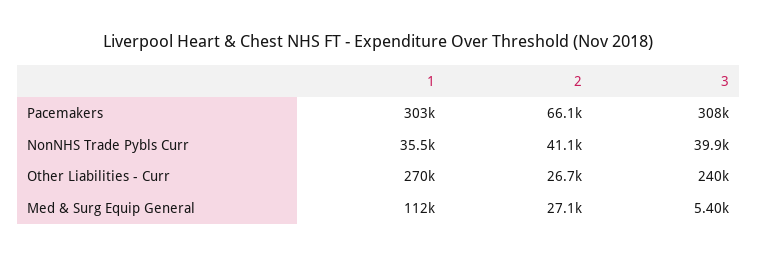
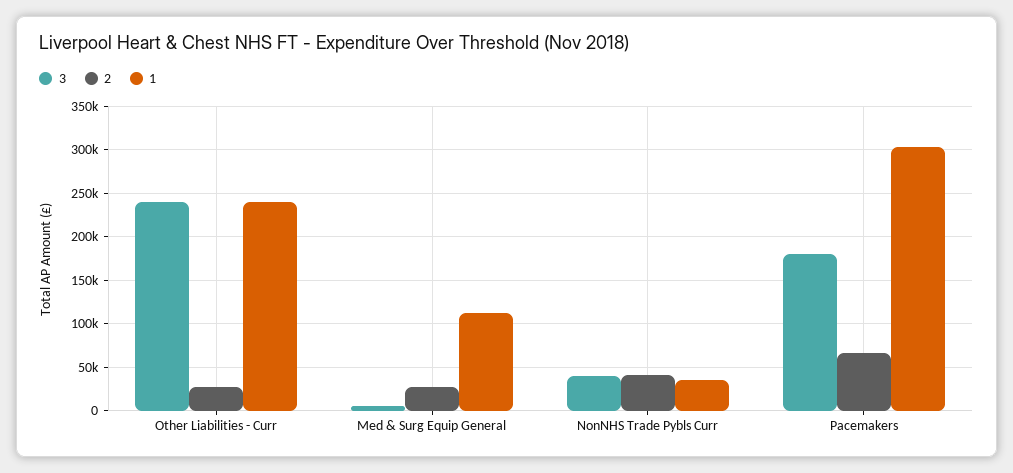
  {
    "1": {
      "Pacemakers": 303000,
      "NonNHS Trade Pybls Curr": 35500,
-     "Other Liabilities - Curr": 270000,
+     "Other Liabilities - Curr": 240000,
      "Med & Surg Equip General": 112000
    },
    "2": {
      "Pacemakers": 66100,
      "NonNHS Trade Pybls Curr": 41100,
      "Other Liabilities - Curr": 26700,
      "Med & Surg Equip General": 27100
    },
    "3": {
-     "Pacemakers": 308000,
+     "Pacemakers": 180000,
      "NonNHS Trade Pybls Curr": 39900,
      "Other Liabilities - Curr": 240000,
      "Med & Surg Equip General": 5400
    }
  }

